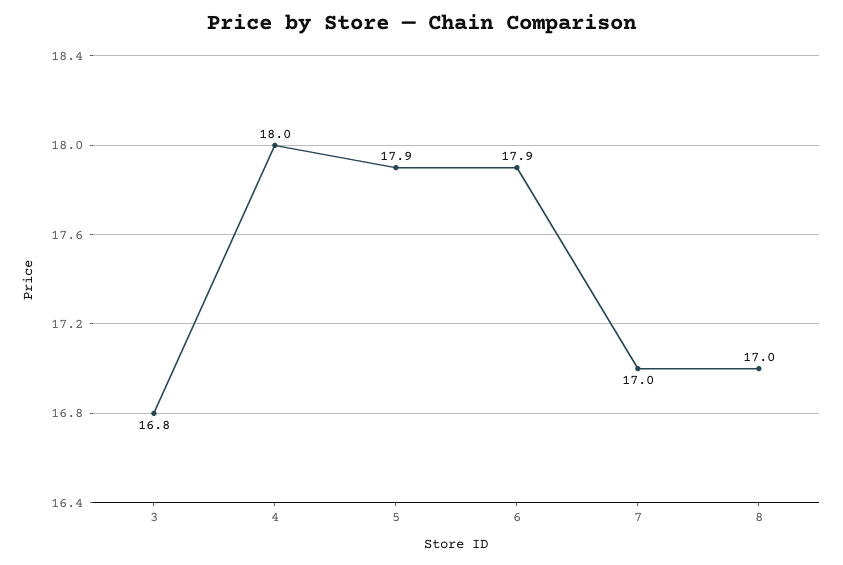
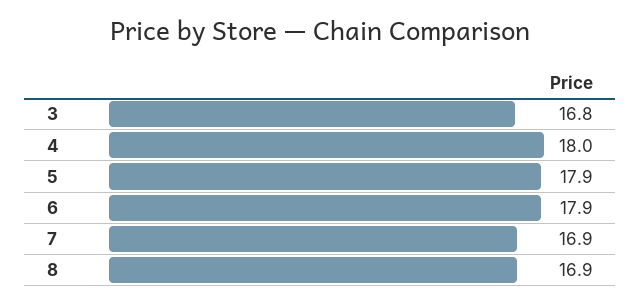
  {
    "3": 16.8,
    "4": 18,
    "5": 17.9,
    "6": 17.9,
-   "7": 17,
+   "7": 16.9,
-   "8": 17
+   "8": 16.9
  }

